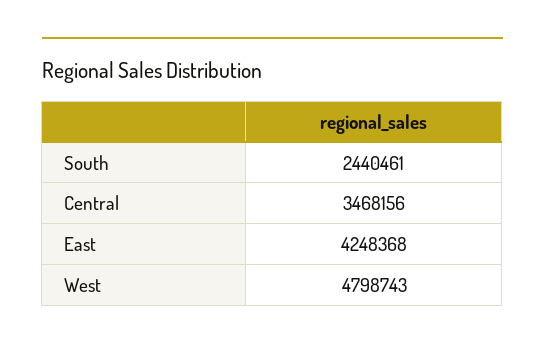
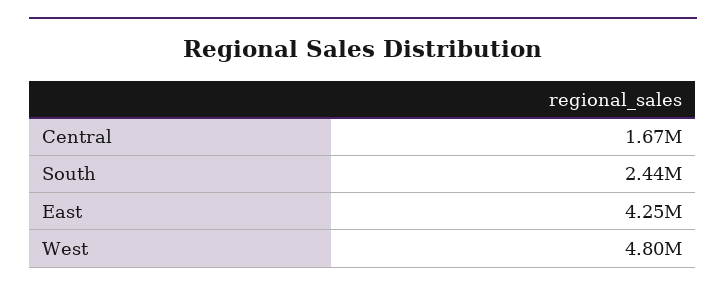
  {
    "South": 2440461,
-   "Central": 3468156,
+   "Central": 1670000,
    "East": 4248368,
    "West": 4798743
  }

